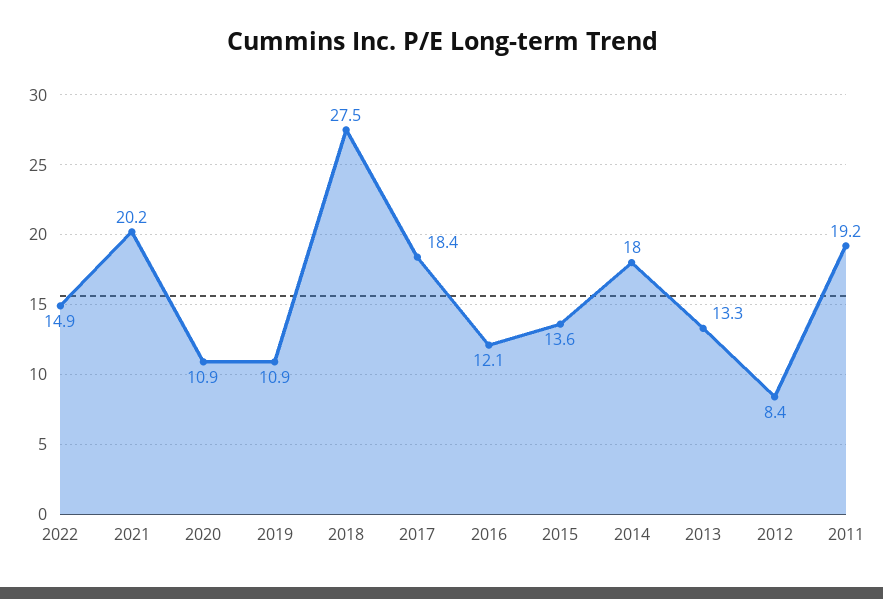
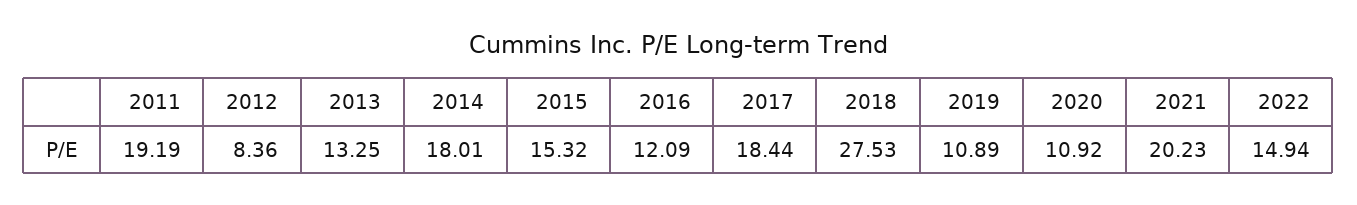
  {
    "2022": 14.94,
    "2021": 20.23,
    "2020": 10.92,
    "2019": 10.89,
    "2018": 27.53,
    "2017": 18.44,
    "2016": 12.09,
-   "2015": 13.6,
+   "2015": 15.32,
    "2014": 18.01,
    "2013": 13.25,
    "2012": 8.36,
    "2011": 19.19
  }

